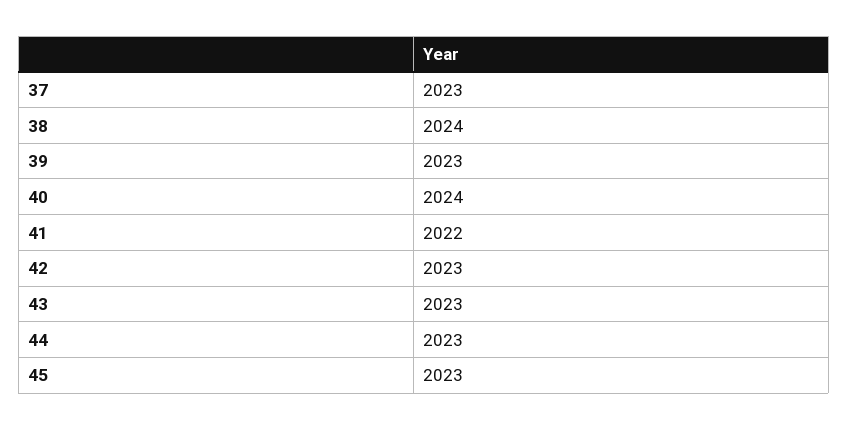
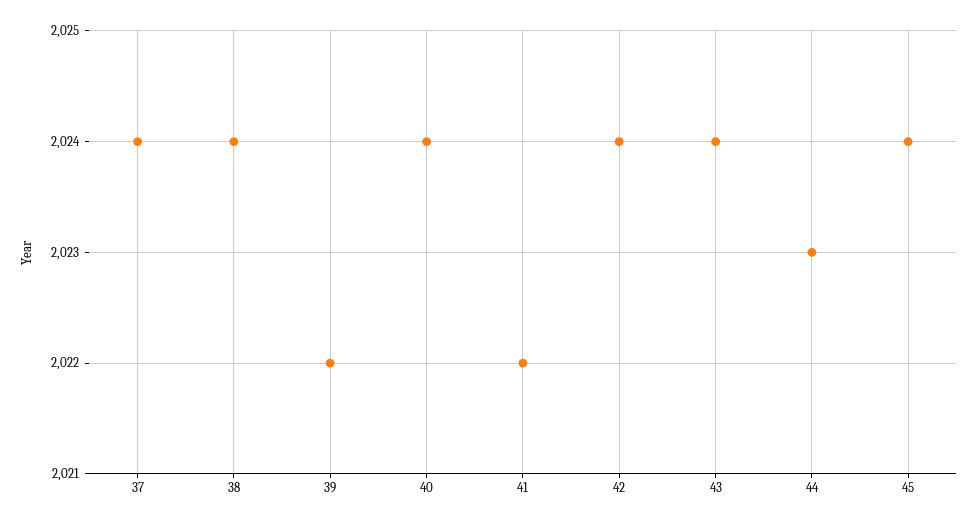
  {
-   "37": 2023,
+   "37": 2024,
    "38": 2024,
-   "39": 2023,
+   "39": 2022,
    "40": 2024,
    "41": 2022,
-   "42": 2023,
+   "42": 2024,
-   "43": 2023,
+   "43": 2024,
    "44": 2023,
-   "45": 2023
+   "45": 2024
  }

